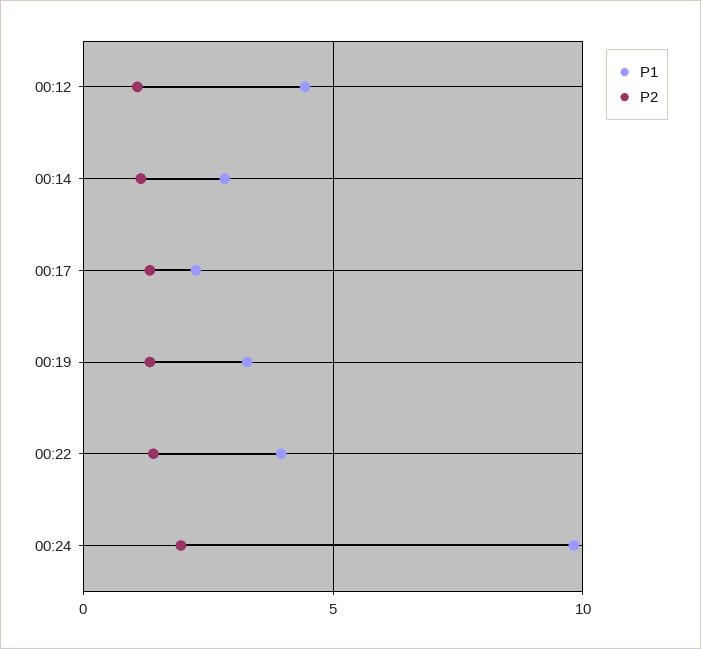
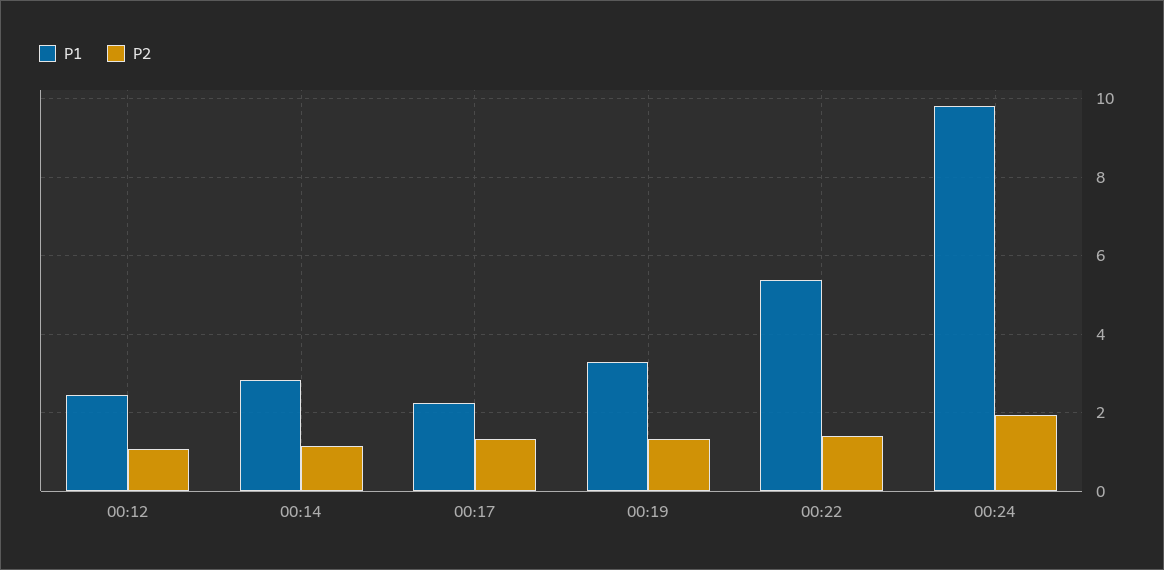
  {
    "P1": {
-     "00:12": 4.5,
+     "00:12": 2.4,
      "00:14": 2.8,
      "00:17": 2.2,
      "00:19": 3.2,
-     "00:22": 4,
+     "00:22": 5.4,
      "00:24": 9.8
    },
    "P2": {
      "00:12": 1,
      "00:14": 1.2,
      "00:17": 1.4,
      "00:19": 1.4,
      "00:22": 1.4,
      "00:24": 2
    }
  }

